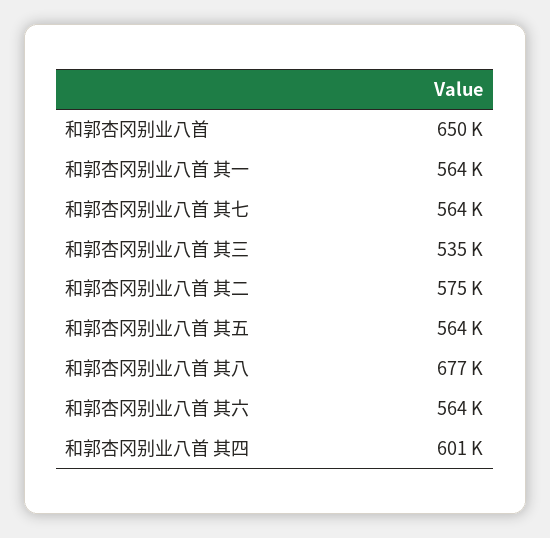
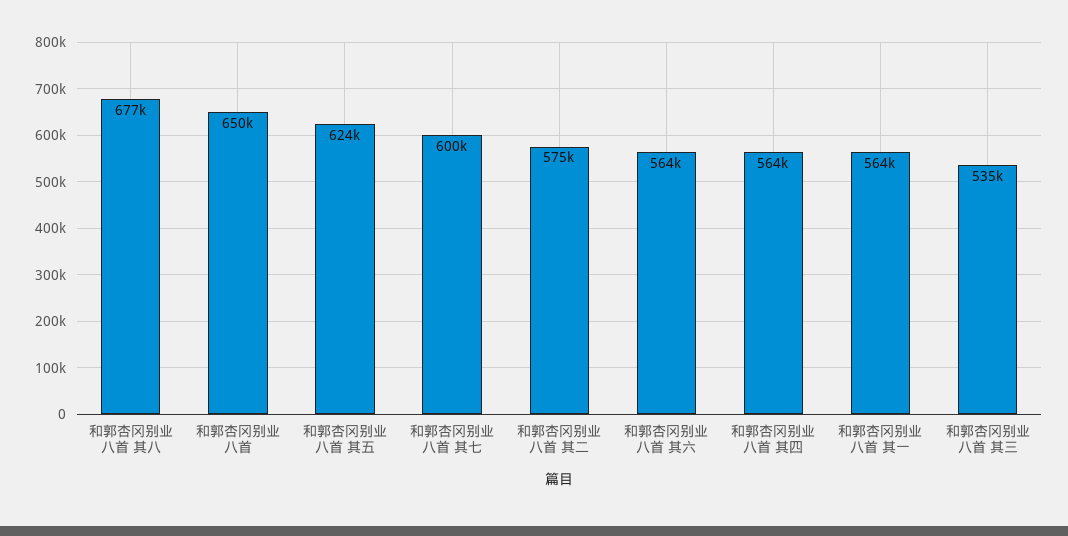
  {
    "和郭杏冈别业八首": 650000,
    "和郭杏冈别业八首 其一": 564000,
-   "和郭杏冈别业八首 其七": 564000,
+   "和郭杏冈别业八首 其七": 600000,
    "和郭杏冈别业八首 其三": 535000,
    "和郭杏冈别业八首 其二": 575000,
-   "和郭杏冈别业八首 其五": 564000,
+   "和郭杏冈别业八首 其五": 624000,
    "和郭杏冈别业八首 其八": 677000,
    "和郭杏冈别业八首 其六": 564000,
-   "和郭杏冈别业八首 其四": 601000
+   "和郭杏冈别业八首 其四": 564000
  }

